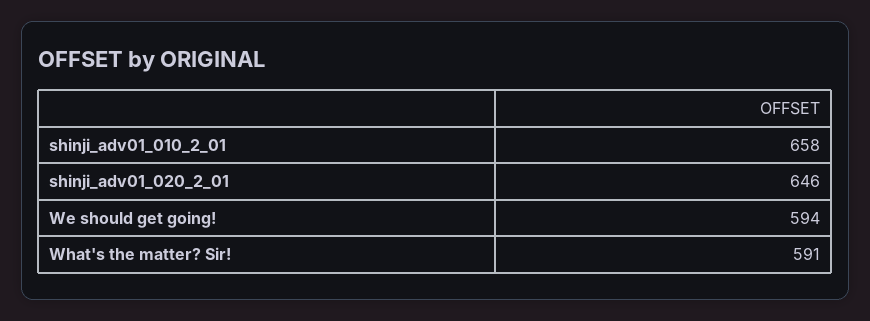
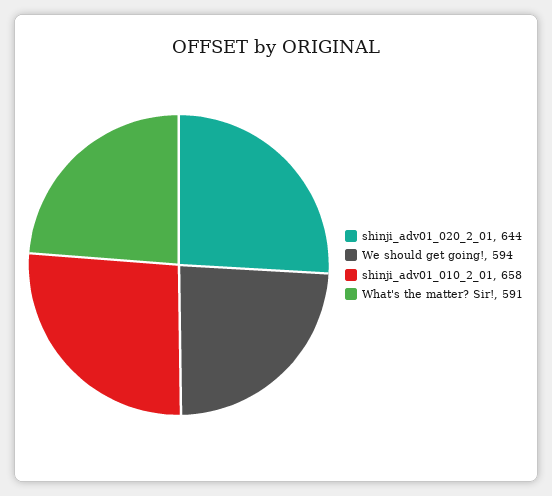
  {
    "shinji_adv01_010_2_01": 658,
-   "shinji_adv01_020_2_01": 646,
+   "shinji_adv01_020_2_01": 644,
    "We should get going!": 594,
    "What's the matter? Sir!": 591
  }

